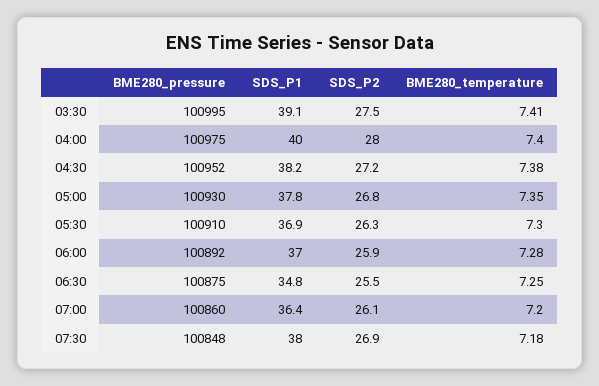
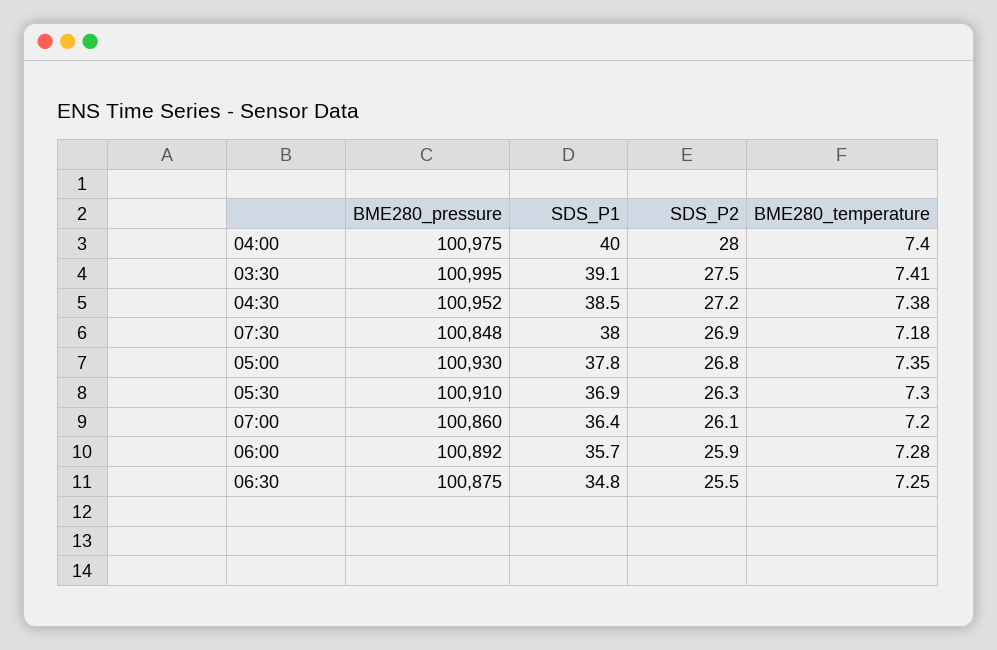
  {
    "BME280_pressure": {
      "03:30": 100995,
      "04:00": 100975,
      "04:30": 100952,
      "05:00": 100930,
      "05:30": 100910,
      "06:00": 100892,
      "06:30": 100875,
      "07:00": 100860,
      "07:30": 100848
    },
    "SDS_P1": {
      "03:30": 39.1,
      "04:00": 40,
-     "04:30": 38.2,
+     "04:30": 38.5,
      "05:00": 37.8,
      "05:30": 36.9,
-     "06:00": 37,
+     "06:00": 35.7,
      "06:30": 34.8,
      "07:00": 36.4,
      "07:30": 38
    },
    "SDS_P2": {
      "03:30": 27.5,
      "04:00": 28,
      "04:30": 27.2,
      "05:00": 26.8,
      "05:30": 26.3,
      "06:00": 25.9,
      "06:30": 25.5,
      "07:00": 26.1,
      "07:30": 26.9
    },
    "BME280_temperature": {
      "03:30": 7.41,
      "04:00": 7.4,
      "04:30": 7.38,
      "05:00": 7.35,
      "05:30": 7.3,
      "06:00": 7.28,
      "06:30": 7.25,
      "07:00": 7.2,
      "07:30": 7.18
    }
  }

